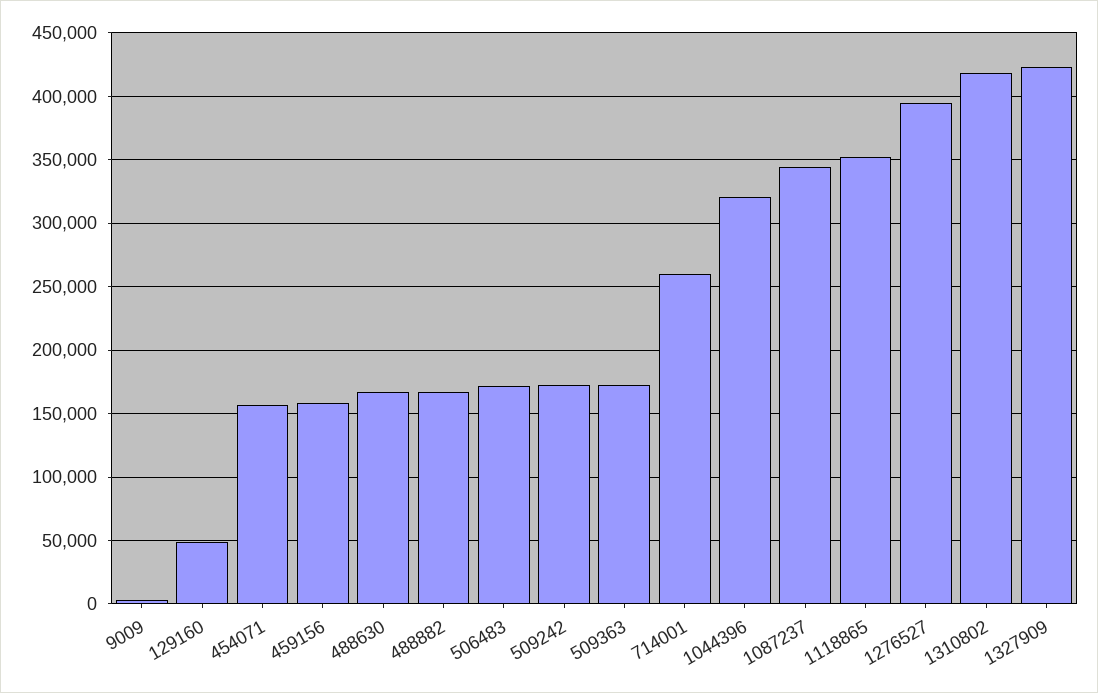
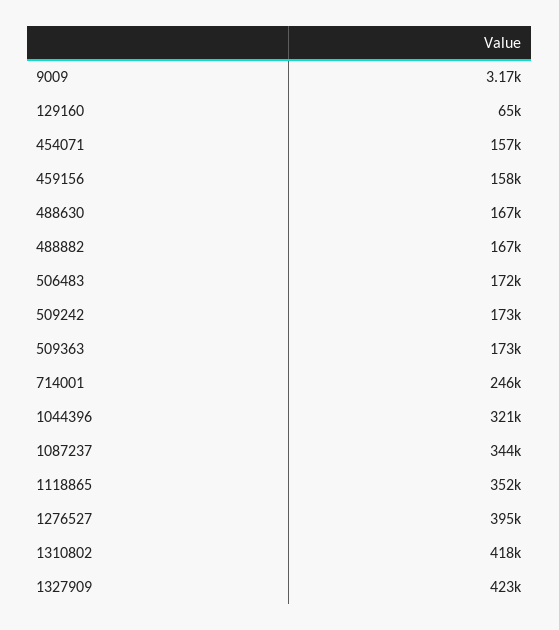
  {
    "9009": 3170,
-   "129160": 50000,
+   "129160": 65000,
    "454071": 157000,
    "459156": 158000,
    "488630": 167000,
    "488882": 167000,
    "506483": 172000,
    "509242": 173000,
    "509363": 173000,
-   "714001": 260000,
+   "714001": 246000,
    "1044396": 321000,
    "1087237": 344000,
    "1118865": 352000,
    "1276527": 395000,
    "1310802": 418000,
    "1327909": 423000
  }

